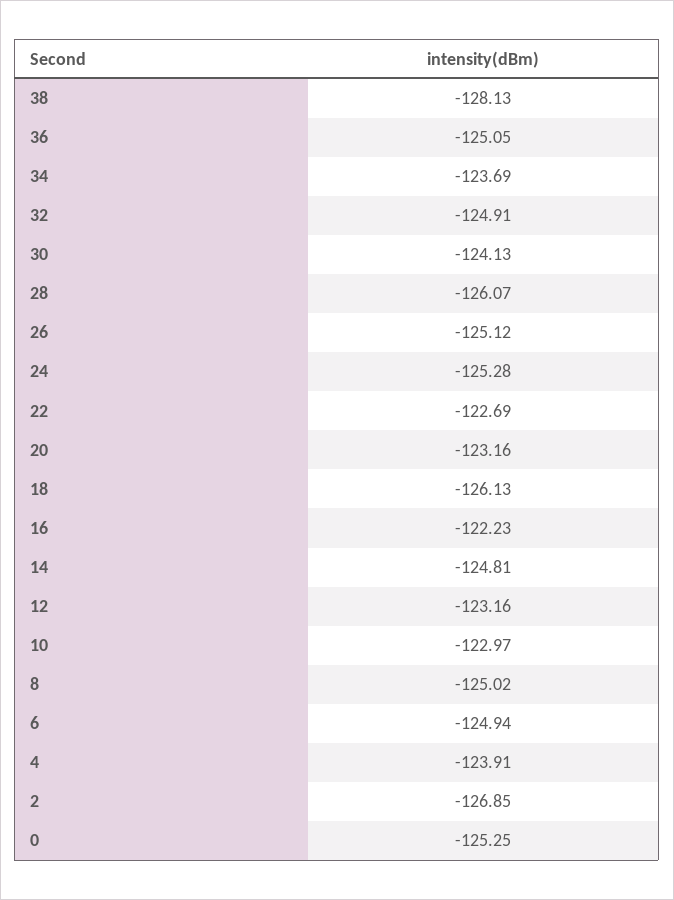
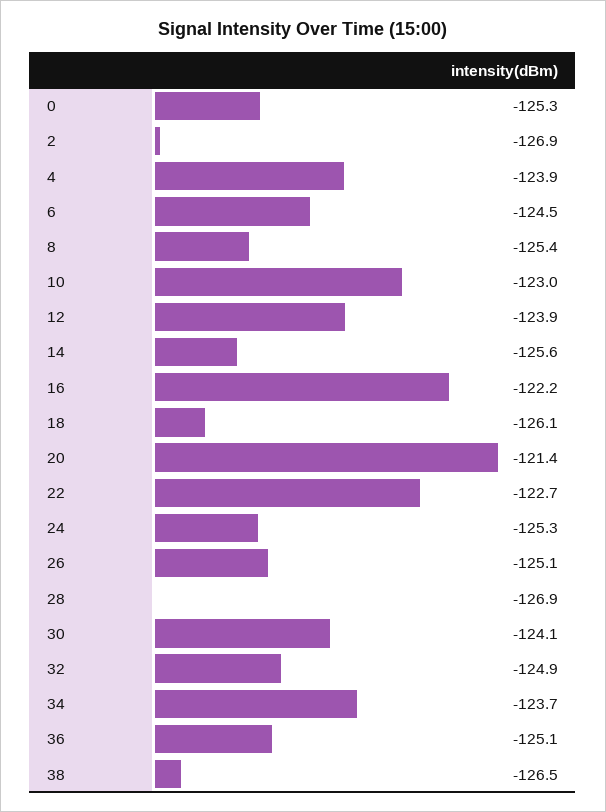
  {
-   "38": -128.13,
+   "38": -126.5,
    "36": -125.05,
    "34": -123.69,
    "32": -124.91,
    "30": -124.13,
-   "28": -126.07,
+   "28": -126.9,
    "26": -125.12,
    "24": -125.28,
    "22": -122.69,
-   "20": -123.16,
+   "20": -121.4,
    "18": -126.13,
    "16": -122.23,
-   "14": -124.81,
+   "14": -125.6,
-   "12": -123.16,
+   "12": -123.9,
    "10": -122.97,
-   "8": -125.02,
+   "8": -125.4,
-   "6": -124.94,
+   "6": -124.5,
    "4": -123.91,
    "2": -126.85,
    "0": -125.25
  }

